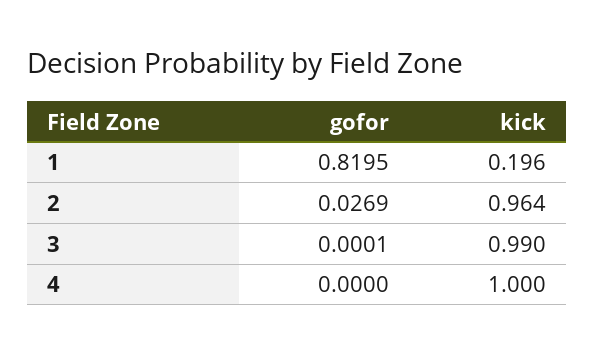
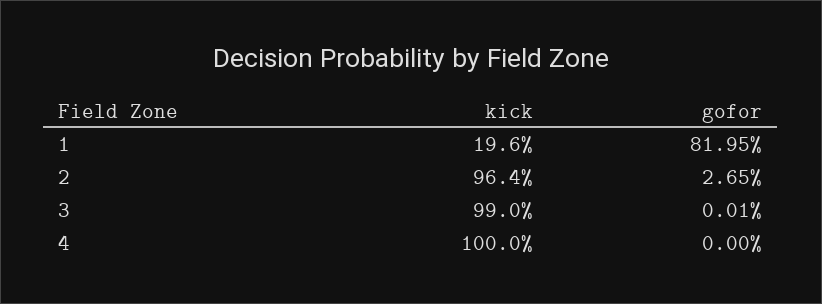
  {
    "gofor": {
      "1": 0.8195,
-     "2": 0.0269,
+     "2": 0.0265,
      "3": 0.0001,
      "4": 0
    },
    "kick": {
      "1": 0.196,
      "2": 0.964,
      "3": 0.99,
      "4": 1
    }
  }

